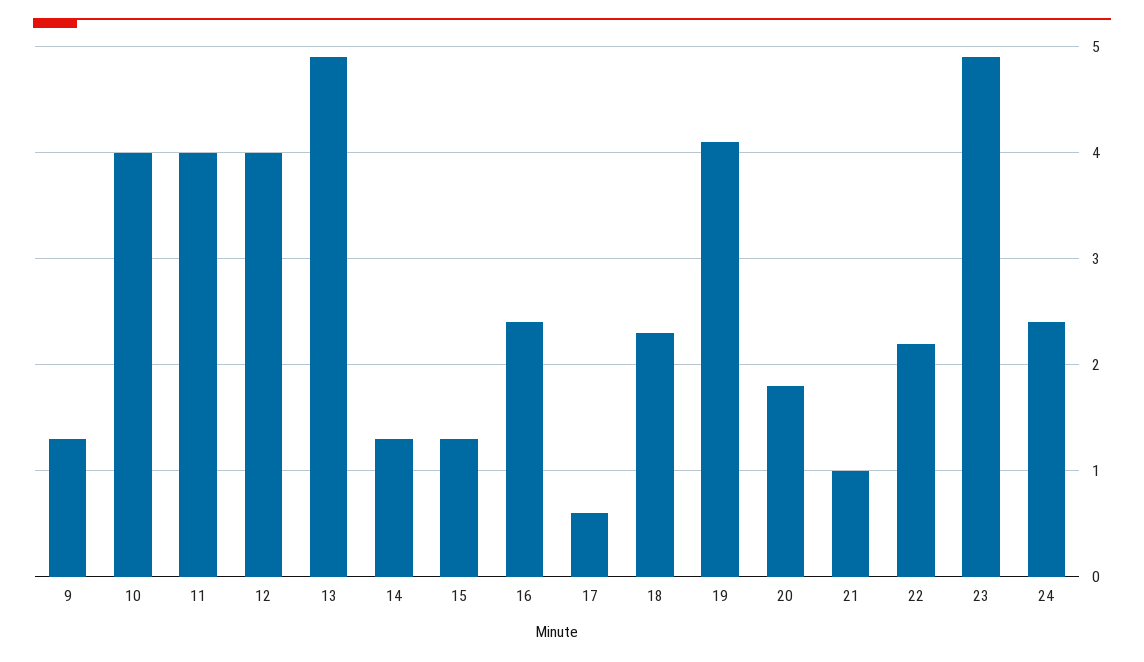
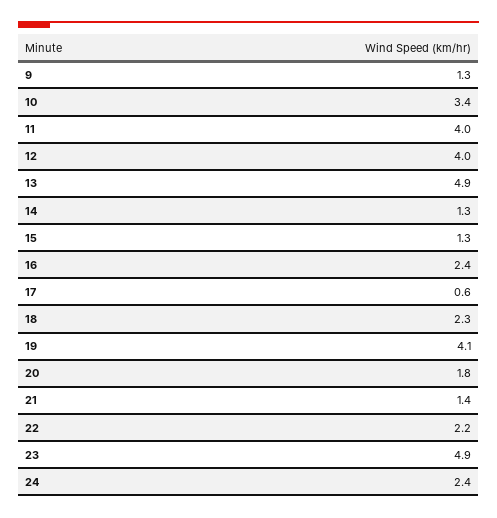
  {
    "9": 1.3,
-   "10": 4,
+   "10": 3.4,
    "11": 4,
    "12": 4,
    "13": 4.9,
    "14": 1.3,
    "15": 1.3,
    "16": 2.4,
    "17": 0.6,
    "18": 2.3,
    "19": 4.1,
    "20": 1.8,
-   "21": 1,
+   "21": 1.4,
    "22": 2.2,
    "23": 4.9,
    "24": 2.4
  }

